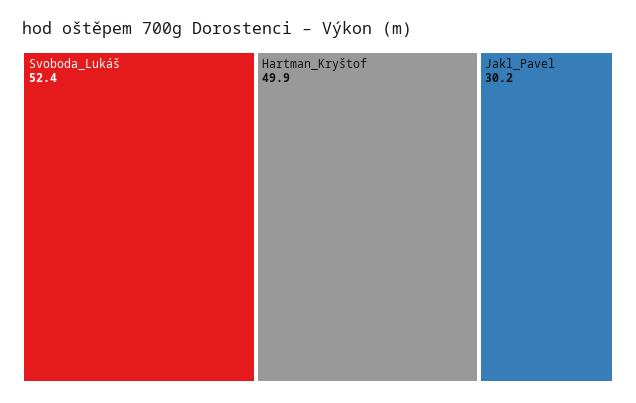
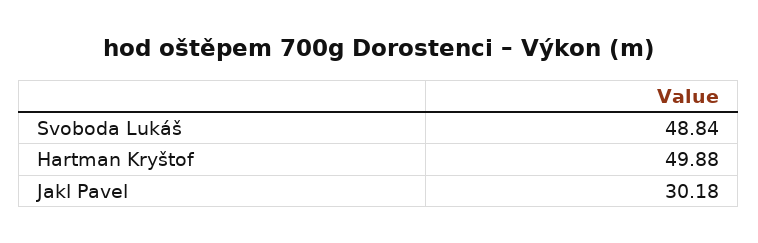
  {
-   "Svoboda_Lukáš": 52.4,
+   "Svoboda_Lukáš": 48.84,
    "Hartman_Kryštof": 49.88,
    "Jakl_Pavel": 30.18
  }

